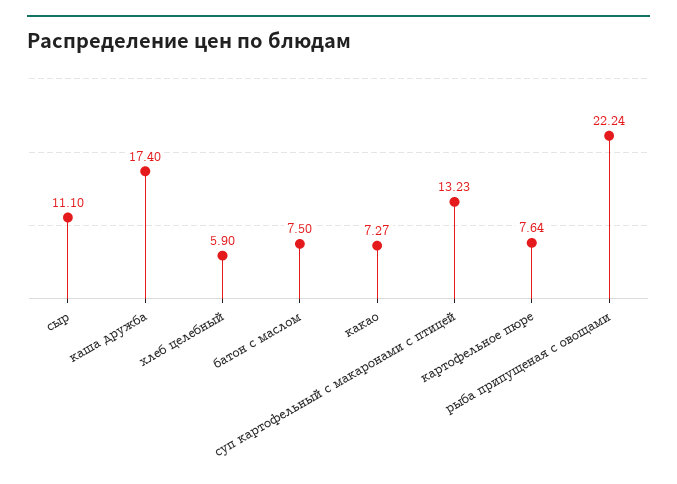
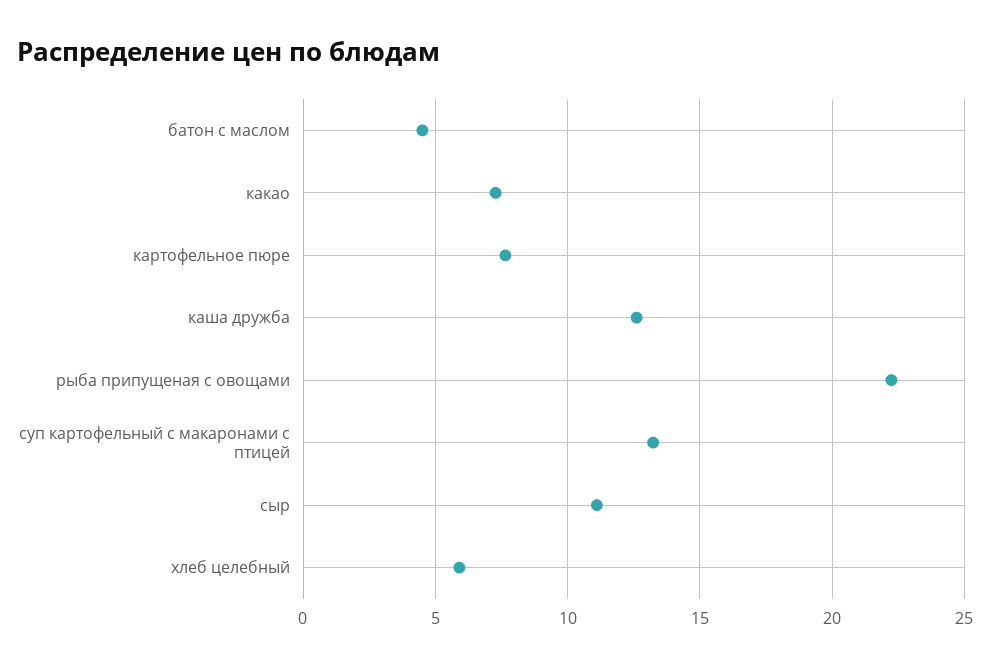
  {
    "сыр": 11.1,
-   "каша дружба": 17.4,
+   "каша дружба": 12.5,
    "хлеб целебный": 5.9,
-   "батон с маслом": 7.5,
+   "батон с маслом": 4.5,
    "какао": 7.27,
    "суп картофельный с макаронами с птицей": 13.23,
    "картофельное пюре": 7.64,
    "рыба припущеная с овощами": 22.24
  }

